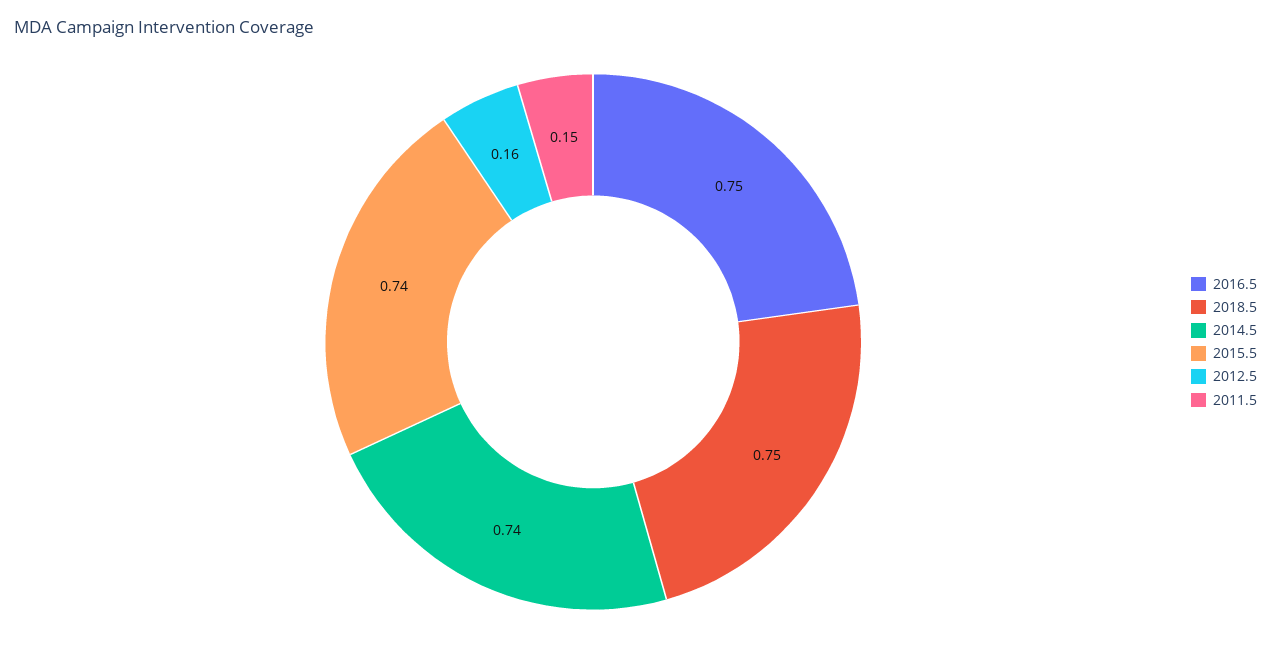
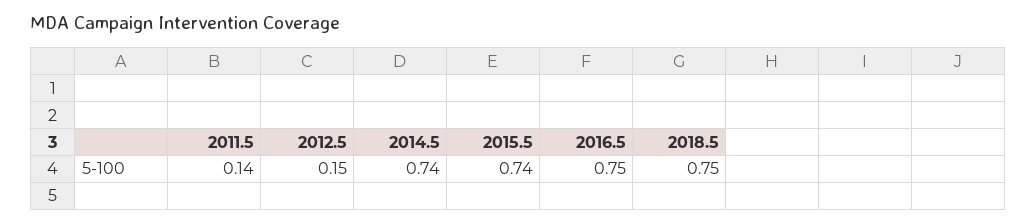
  {
    "2016.5": 0.75,
    "2018.5": 0.75,
    "2014.5": 0.74,
    "2015.5": 0.74,
-   "2012.5": 0.16,
+   "2012.5": 0.15,
-   "2011.5": 0.15
+   "2011.5": 0.14
  }

